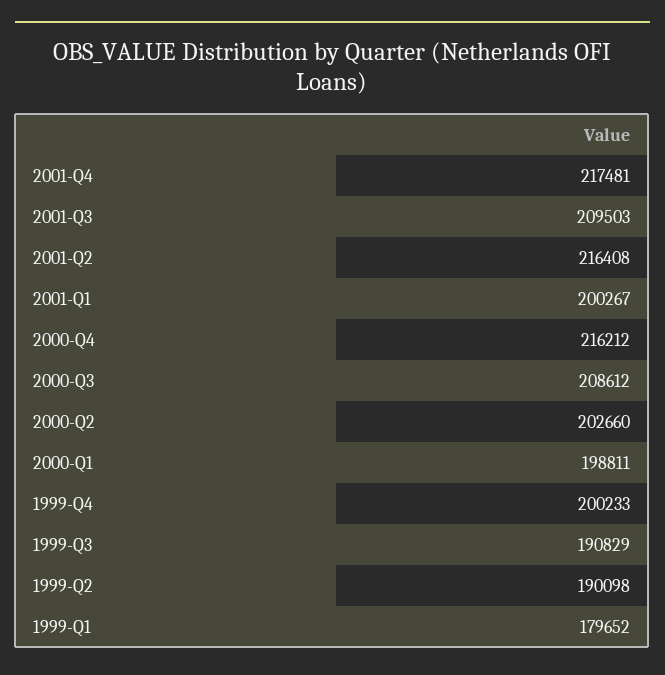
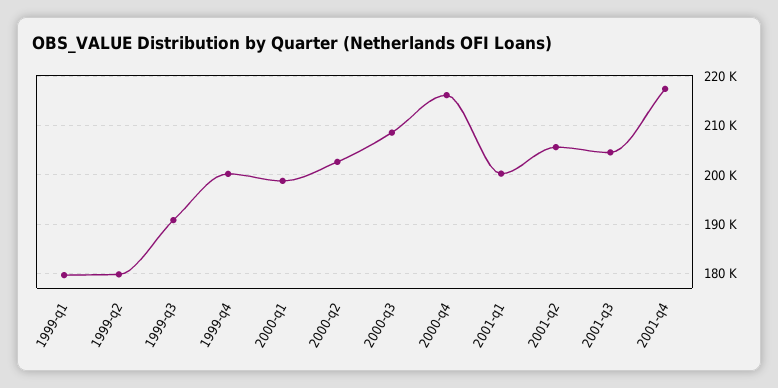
  {
    "2001-Q4": 217481,
-   "2001-Q3": 209503,
+   "2001-Q3": 204000,
-   "2001-Q2": 216408,
+   "2001-Q2": 206000,
    "2001-Q1": 200267,
    "2000-Q4": 216212,
    "2000-Q3": 208612,
    "2000-Q2": 202660,
    "2000-Q1": 198811,
    "1999-Q4": 200233,
    "1999-Q3": 190829,
-   "1999-Q2": 190098,
+   "1999-Q2": 180000,
    "1999-Q1": 179652
  }

